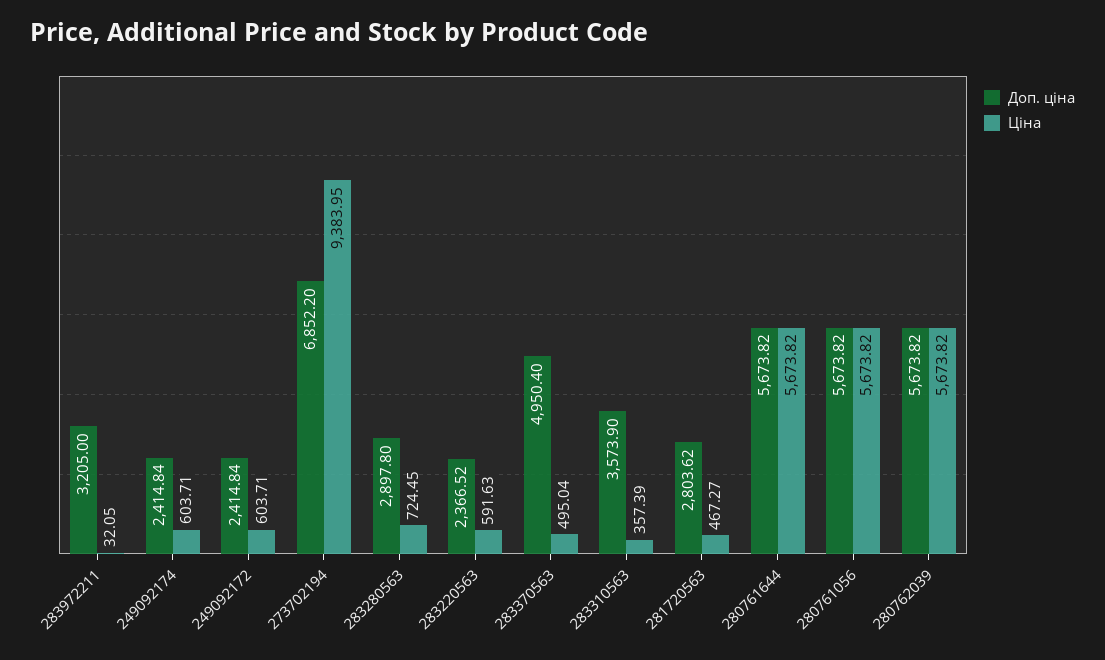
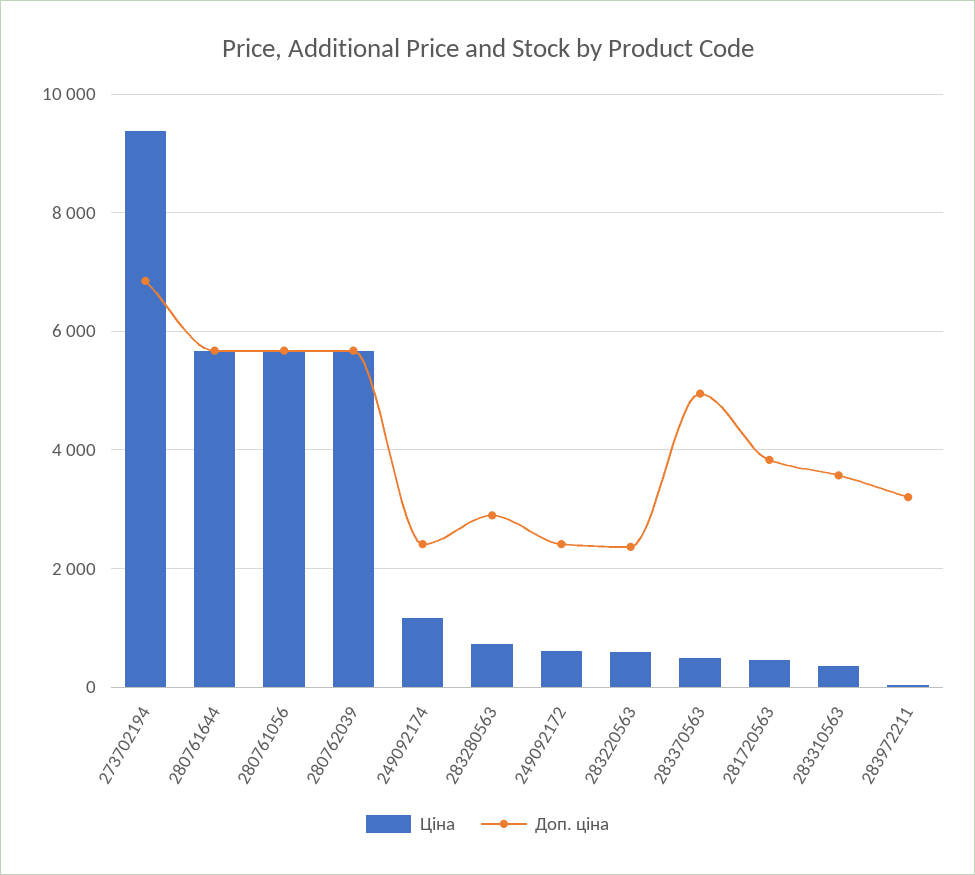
  {
    "Доп. ціна": {
      "283972211": 3205,
      "249092174": 2414.84,
      "249092172": 2414.84,
      "273702194": 6852.2,
      "283280563": 2897.8,
      "283220563": 2366.52,
      "283370563": 4950.4,
      "283310563": 3573.9,
-     "281720563": 2803.62,
+     "281720563": 3800,
      "280761644": 5673.82,
      "280761056": 5673.82,
      "280762039": 5673.82
    },
    "Ціна": {
      "283972211": 32.05,
-     "249092174": 603.71,
+     "249092174": 1200,
      "249092172": 603.71,
      "273702194": 9383.95,
      "283280563": 724.45,
      "283220563": 591.63,
      "283370563": 495.04,
      "283310563": 357.39,
      "281720563": 467.27,
      "280761644": 5673.82,
      "280761056": 5673.82,
      "280762039": 5673.82
    }
  }

